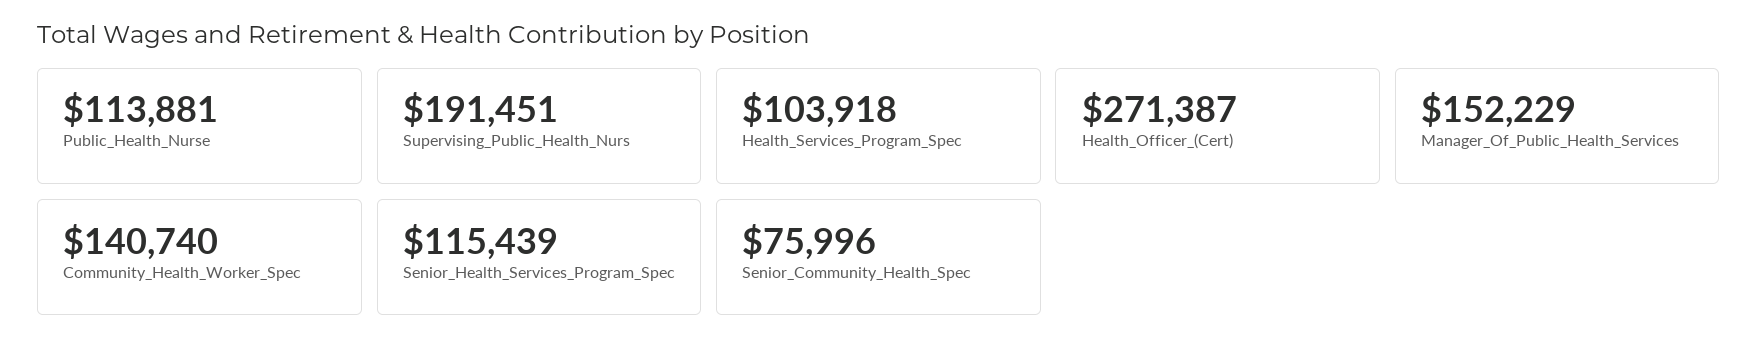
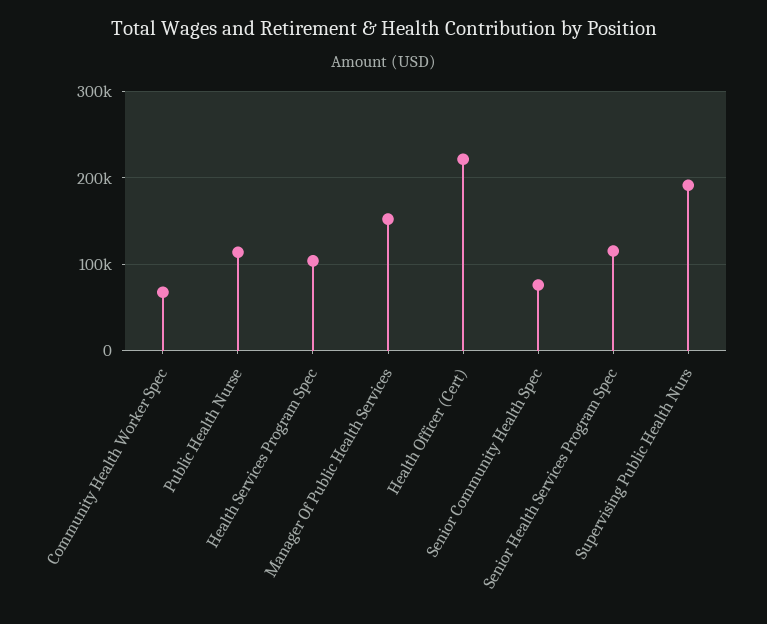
  {
    "Public_Health_Nurse": 113881,
    "Supervising_Public_Health_Nurs": 191451,
    "Health_Services_Program_Spec": 103918,
-   "Health_Officer_(Cert)": 271387,
+   "Health_Officer_(Cert)": 220000,
    "Manager_Of_Public_Health_Services": 152229,
-   "Community_Health_Worker_Spec": 140740,
+   "Community_Health_Worker_Spec": 70000,
    "Senior_Health_Services_Program_Spec": 115439,
    "Senior_Community_Health_Spec": 75996
  }

